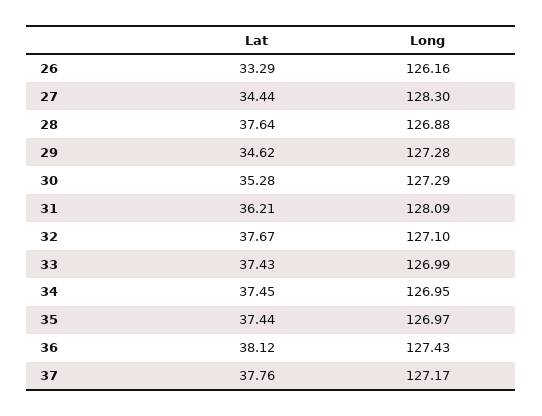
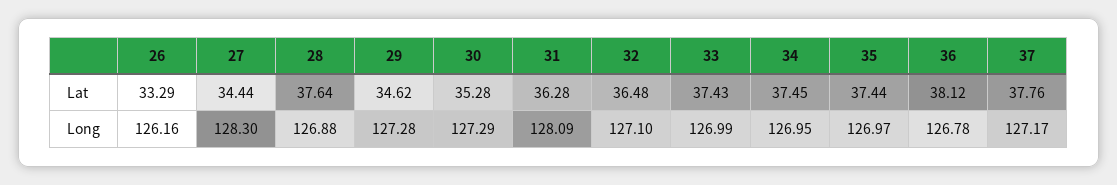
  {
    "Lat": {
      "26": 33.29,
      "27": 34.44,
      "28": 37.64,
      "29": 34.62,
      "30": 35.28,
-     "31": 36.21,
+     "31": 36.28,
-     "32": 37.67,
+     "32": 36.48,
      "33": 37.43,
      "34": 37.45,
      "35": 37.44,
      "36": 38.12,
      "37": 37.76
    },
    "Long": {
      "26": 126.16,
      "27": 128.3,
      "28": 126.88,
      "29": 127.28,
      "30": 127.29,
      "31": 128.09,
      "32": 127.1,
      "33": 126.99,
      "34": 126.95,
      "35": 126.97,
-     "36": 127.43,
+     "36": 126.78,
      "37": 127.17
    }
  }

